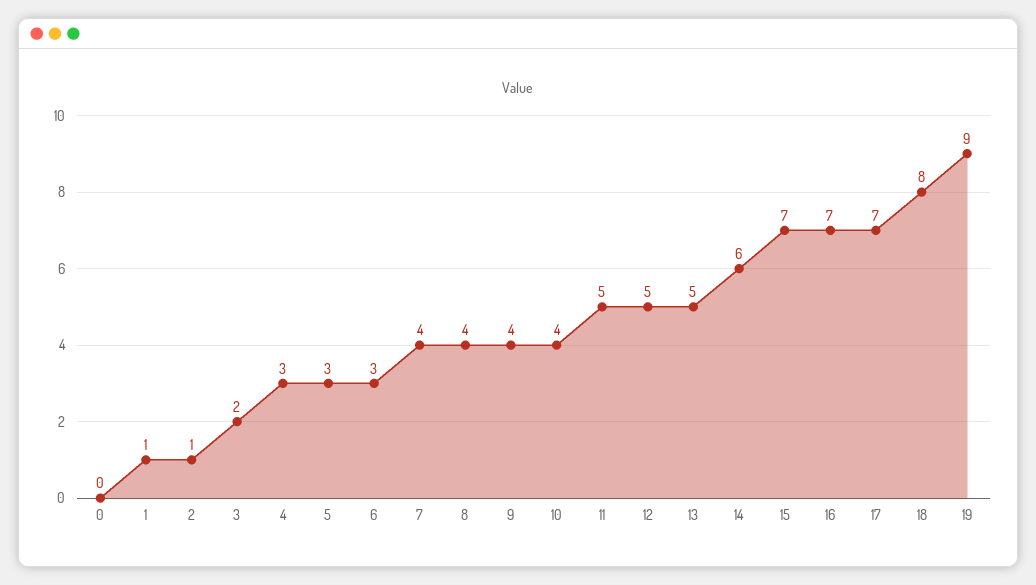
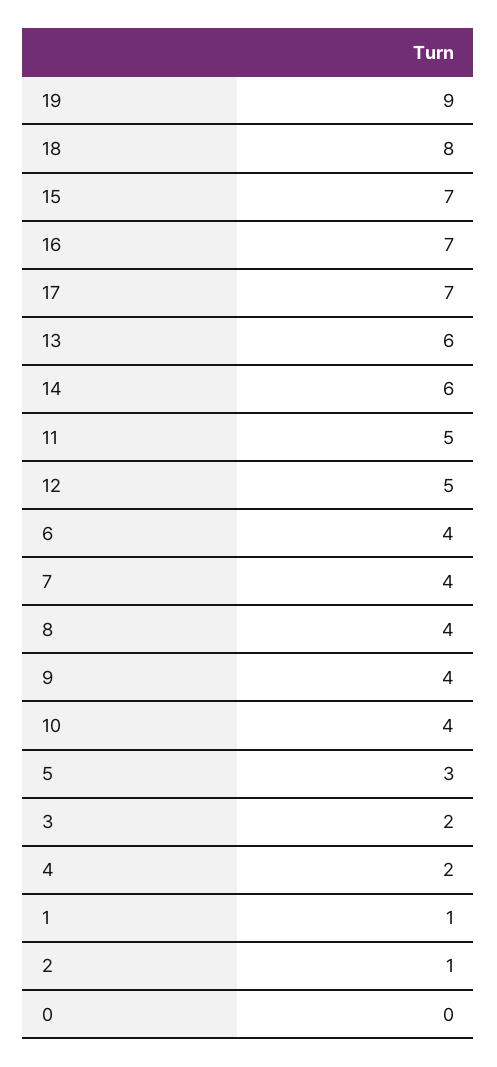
  {
    "0": 0,
    "1": 1,
    "2": 1,
    "3": 2,
-   "4": 3,
+   "4": 2,
    "5": 3,
-   "6": 3,
+   "6": 4,
    "7": 4,
    "8": 4,
    "9": 4,
    "10": 4,
    "11": 5,
    "12": 5,
-   "13": 5,
+   "13": 6,
    "14": 6,
    "15": 7,
    "16": 7,
    "17": 7,
    "18": 8,
    "19": 9
  }

